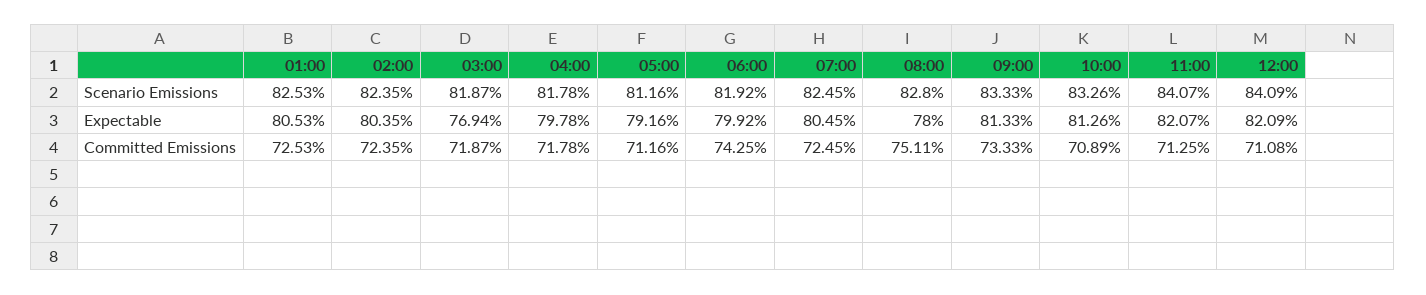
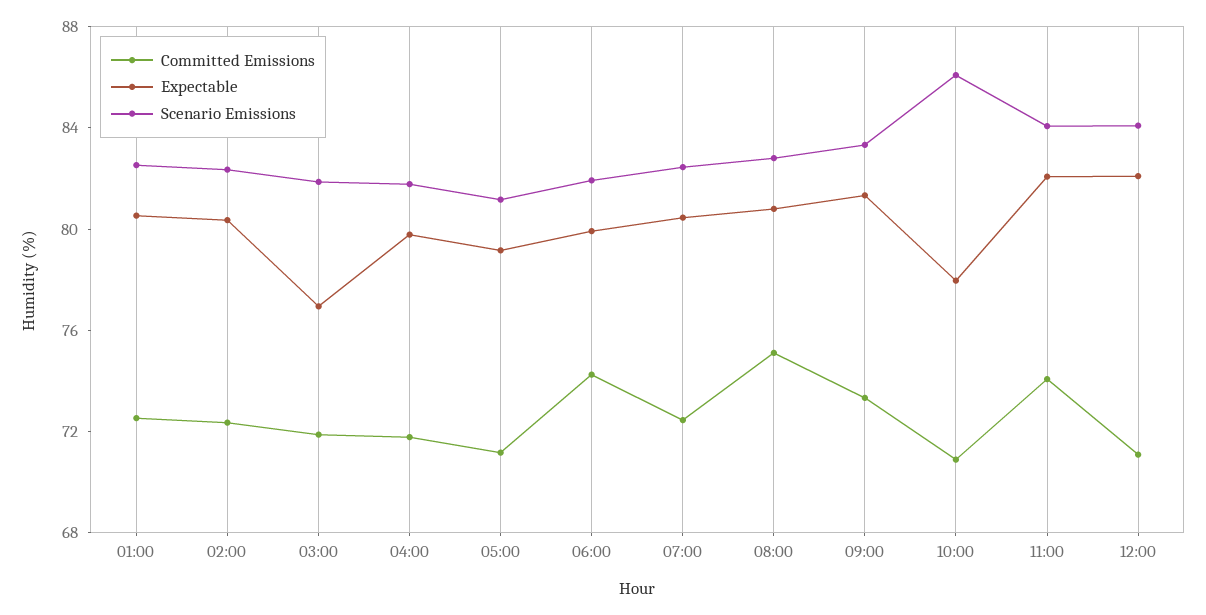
  {
    "Scenario Emissions": {
      "01:00": 82.53,
      "02:00": 82.35,
      "03:00": 81.87,
      "04:00": 81.78,
      "05:00": 81.16,
      "06:00": 81.92,
      "07:00": 82.45,
      "08:00": 82.8,
      "09:00": 83.33,
-     "10:00": 83.26,
+     "10:00": 86,
      "11:00": 84.07,
      "12:00": 84.09
    },
    "Expectable": {
      "01:00": 80.53,
      "02:00": 80.35,
      "03:00": 76.94,
      "04:00": 79.78,
      "05:00": 79.16,
      "06:00": 79.92,
      "07:00": 80.45,
-     "08:00": 78,
+     "08:00": 81,
      "09:00": 81.33,
-     "10:00": 81.26,
+     "10:00": 78,
      "11:00": 82.07,
      "12:00": 82.09
    },
    "Committed Emissions": {
      "01:00": 72.53,
      "02:00": 72.35,
      "03:00": 71.87,
      "04:00": 71.78,
      "05:00": 71.16,
      "06:00": 74.25,
      "07:00": 72.45,
      "08:00": 75.11,
      "09:00": 73.33,
      "10:00": 70.89,
-     "11:00": 71.25,
+     "11:00": 74,
      "12:00": 71.08
    }
  }

